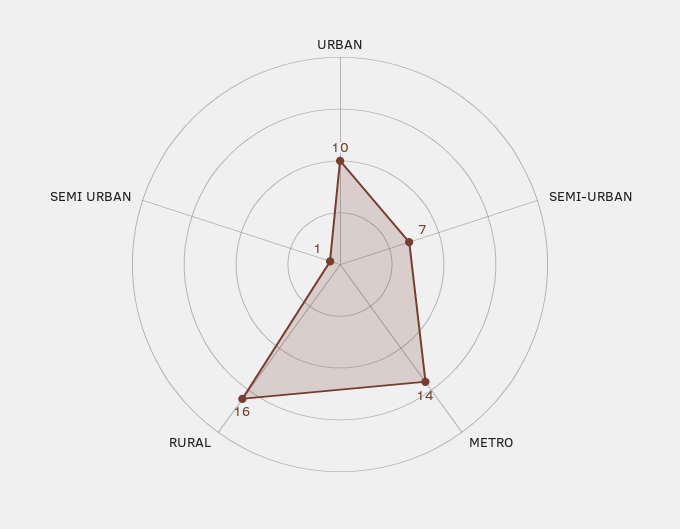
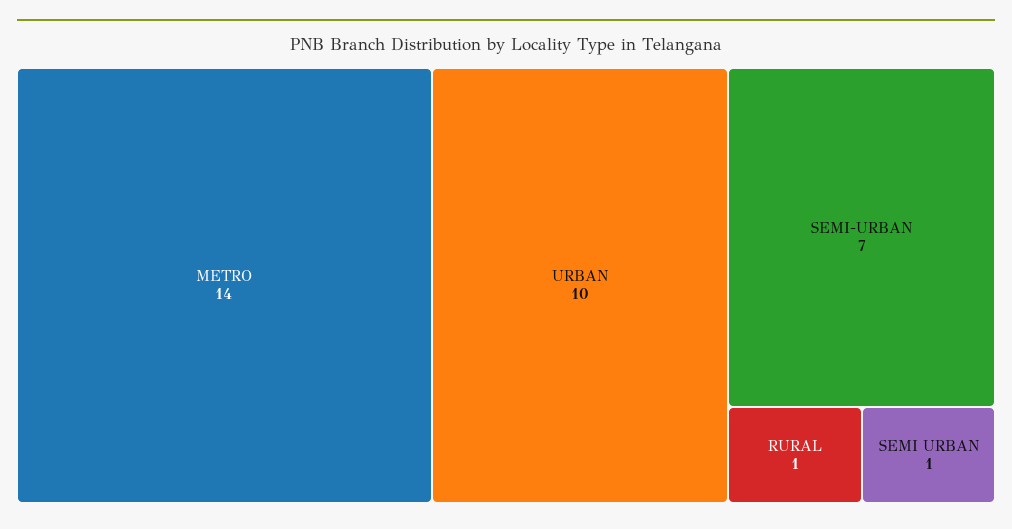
  {
    "URBAN": 10,
    "SEMI-URBAN": 7,
    "METRO": 14,
-   "RURAL": 16,
+   "RURAL": 1,
    "SEMI URBAN": 1
  }

